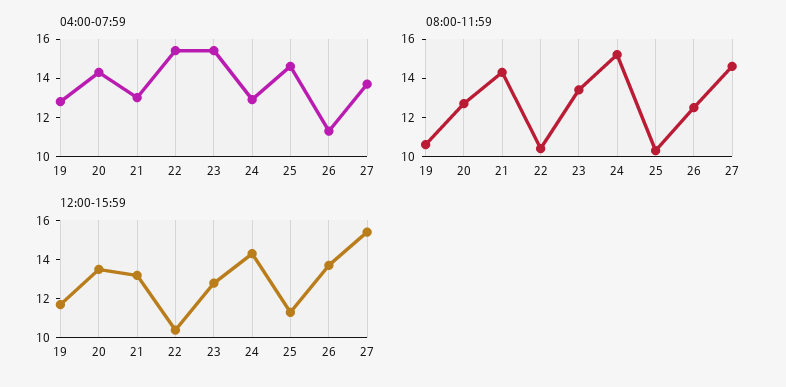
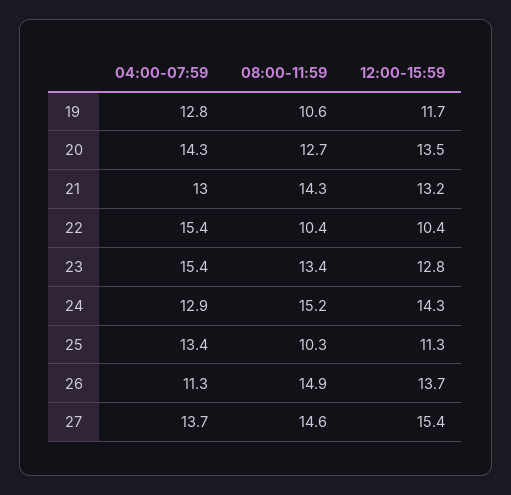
  {
    "04:00-07:59": {
      "19": 12.8,
      "20": 14.3,
      "21": 13,
      "22": 15.4,
      "23": 15.4,
      "24": 12.9,
-     "25": 14.5,
+     "25": 13.4,
      "26": 11.3,
      "27": 13.7
    },
    "08:00-11:59": {
      "19": 10.6,
      "20": 12.7,
      "21": 14.3,
      "22": 10.4,
      "23": 13.4,
      "24": 15.2,
      "25": 10.3,
-     "26": 12.5,
+     "26": 14.9,
      "27": 14.6
    },
    "12:00-15:59": {
      "19": 11.7,
      "20": 13.5,
      "21": 13.2,
      "22": 10.4,
      "23": 12.8,
      "24": 14.3,
      "25": 11.3,
      "26": 13.7,
      "27": 15.4
    }
  }

